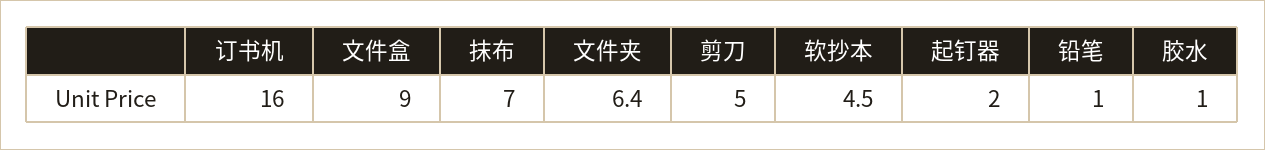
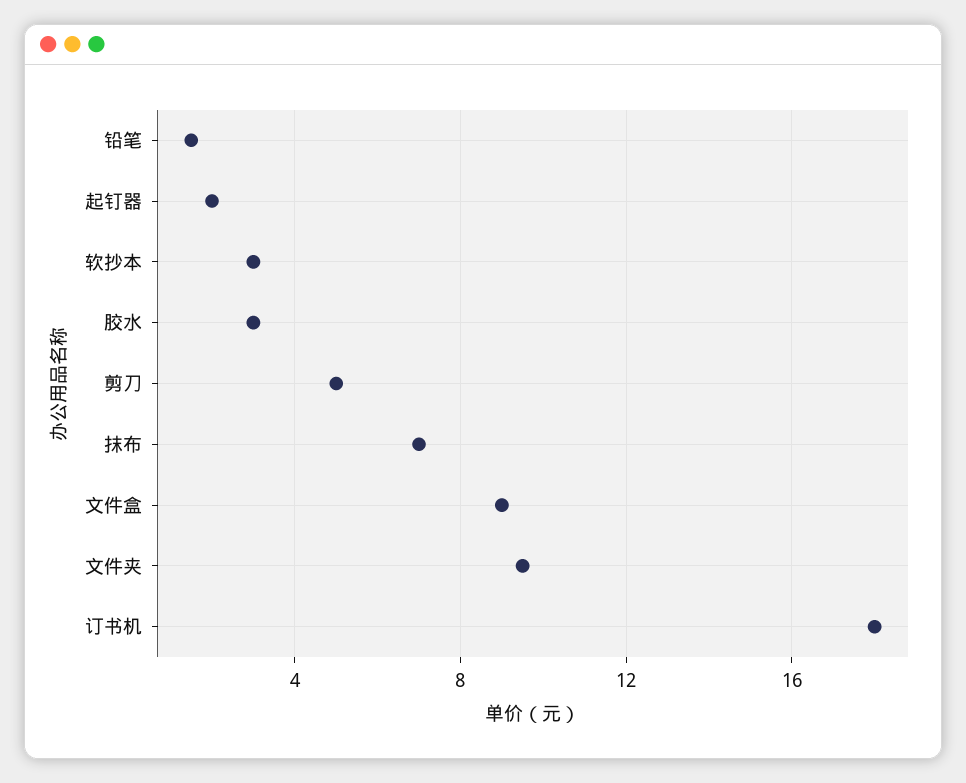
  {
-   "订书机": 16,
+   "订书机": 18,
    "文件盒": 9,
    "抹布": 7,
-   "文件夹": 6.4,
+   "文件夹": 9.5,
    "剪刀": 5,
-   "软抄本": 4.5,
+   "软抄本": 3,
    "起钉器": 2,
-   "铅笔": 1,
+   "铅笔": 1.5,
-   "胶水": 1
+   "胶水": 3
  }

